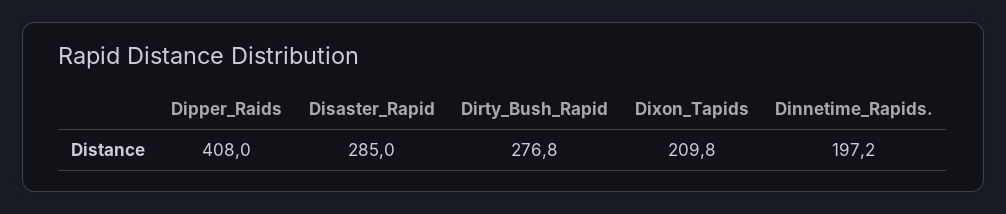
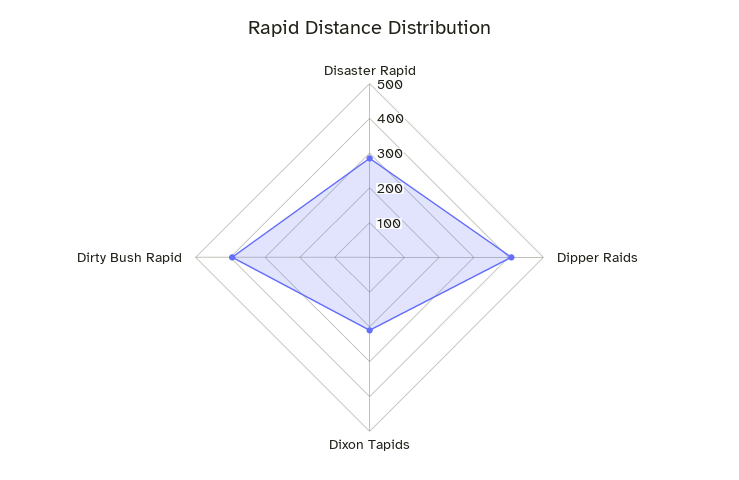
  {
    "Dipper_Raids": 408,
    "Disaster_Rapid": 285,
-   "Dirty_Bush_Rapid": 276.8,
+   "Dirty_Bush_Rapid": 400,
-   "Dixon_Tapids": 209.8,
+   "Dixon_Tapids": 209.8
-   "Dinnetime_Rapids.": 197.2
  }

